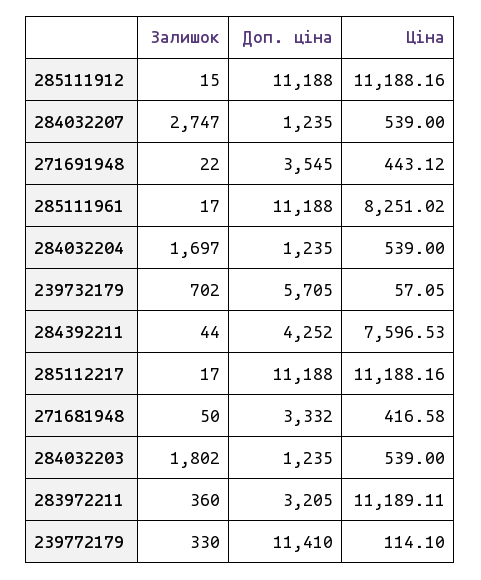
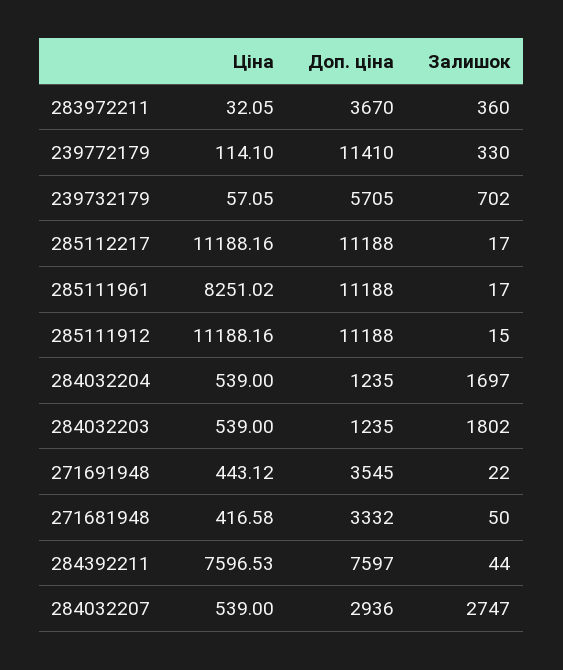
  {
    "Залишок": {
      "285111912": 15,
      "284032207": 2747,
      "271691948": 22,
      "285111961": 17,
      "284032204": 1697,
      "239732179": 702,
      "284392211": 44,
      "285112217": 17,
      "271681948": 50,
      "284032203": 1802,
      "283972211": 360,
      "239772179": 330
    },
    "Доп. ціна": {
      "285111912": 11188,
-     "284032207": 1235,
+     "284032207": 2936,
      "271691948": 3545,
      "285111961": 11188,
      "284032204": 1235,
      "239732179": 5705,
-     "284392211": 4252,
+     "284392211": 7597,
      "285112217": 11188,
      "271681948": 3332,
      "284032203": 1235,
-     "283972211": 3205,
+     "283972211": 3670,
      "239772179": 11410
    },
    "Ціна": {
      "285111912": 11188.16,
      "284032207": 539,
      "271691948": 443.12,
      "285111961": 8251.02,
      "284032204": 539,
      "239732179": 57.05,
      "284392211": 7596.53,
      "285112217": 11188.16,
      "271681948": 416.58,
      "284032203": 539,
-     "283972211": 11189.11,
+     "283972211": 32.05,
      "239772179": 114.1
    }
  }

